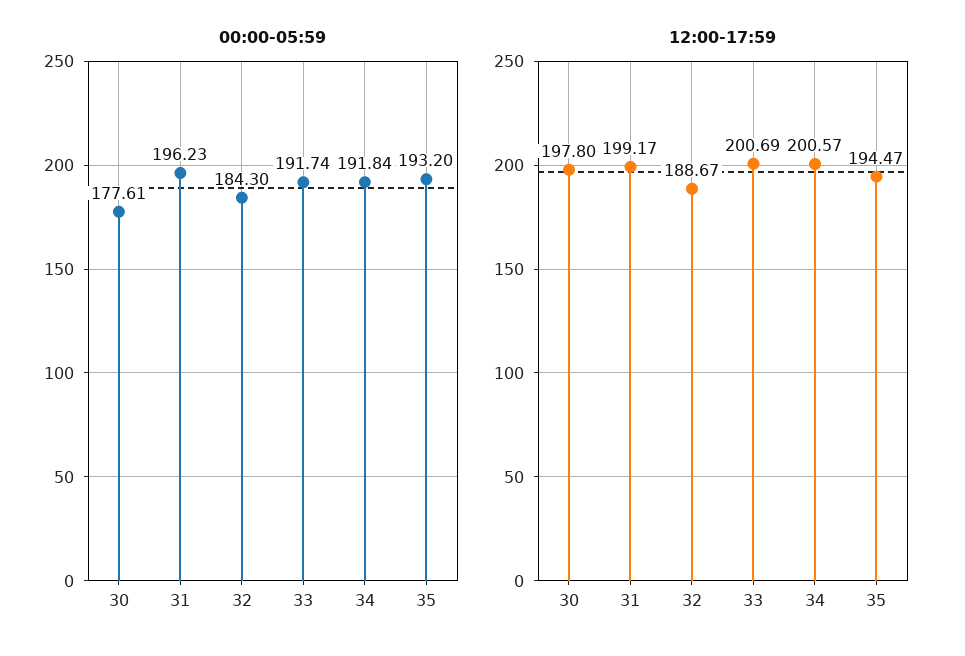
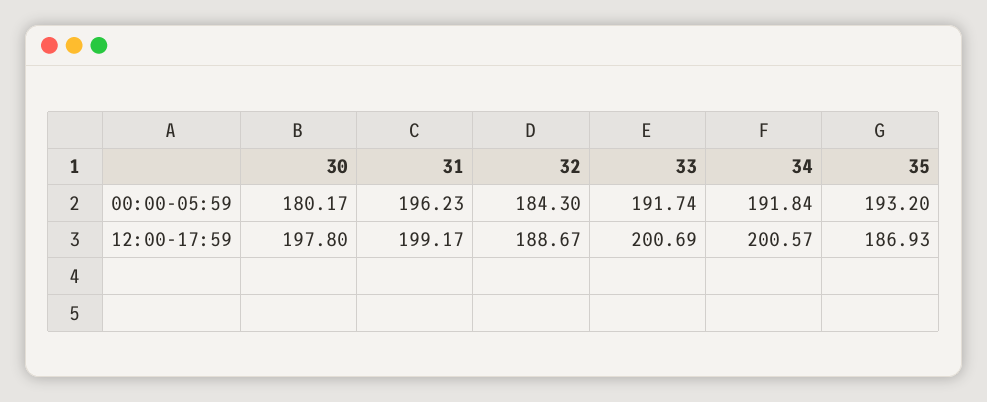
  {
    "00:00-05:59": {
-     "30": 177.61,
+     "30": 180.17,
      "31": 196.23,
      "32": 184.3,
      "33": 191.74,
      "34": 191.84,
      "35": 193.2
    },
    "12:00-17:59": {
      "30": 197.8,
      "31": 199.17,
      "32": 188.67,
      "33": 200.69,
      "34": 200.57,
-     "35": 194.47
+     "35": 186.93
    }
  }

